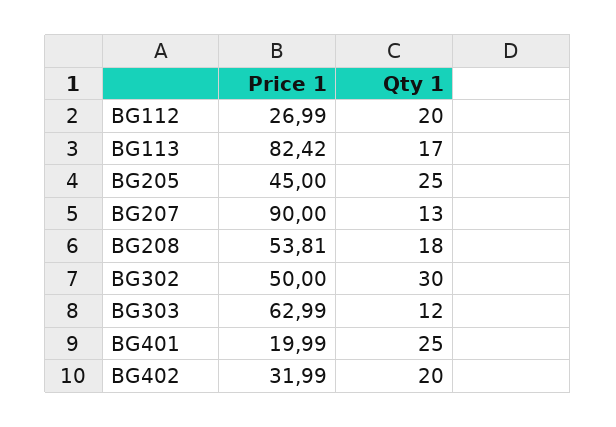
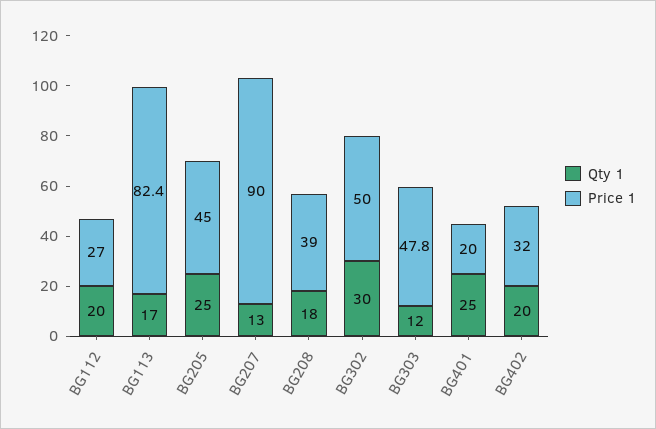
  {
    "Price 1": {
      "BG112": 26.99,
      "BG113": 82.42,
      "BG205": 45,
      "BG207": 90,
-     "BG208": 53.81,
+     "BG208": 39,
      "BG302": 50,
-     "BG303": 62.99,
+     "BG303": 47.8,
      "BG401": 19.99,
      "BG402": 31.99
    },
    "Qty 1": {
      "BG112": 20,
      "BG113": 17,
      "BG205": 25,
      "BG207": 13,
      "BG208": 18,
      "BG302": 30,
      "BG303": 12,
      "BG401": 25,
      "BG402": 20
    }
  }

